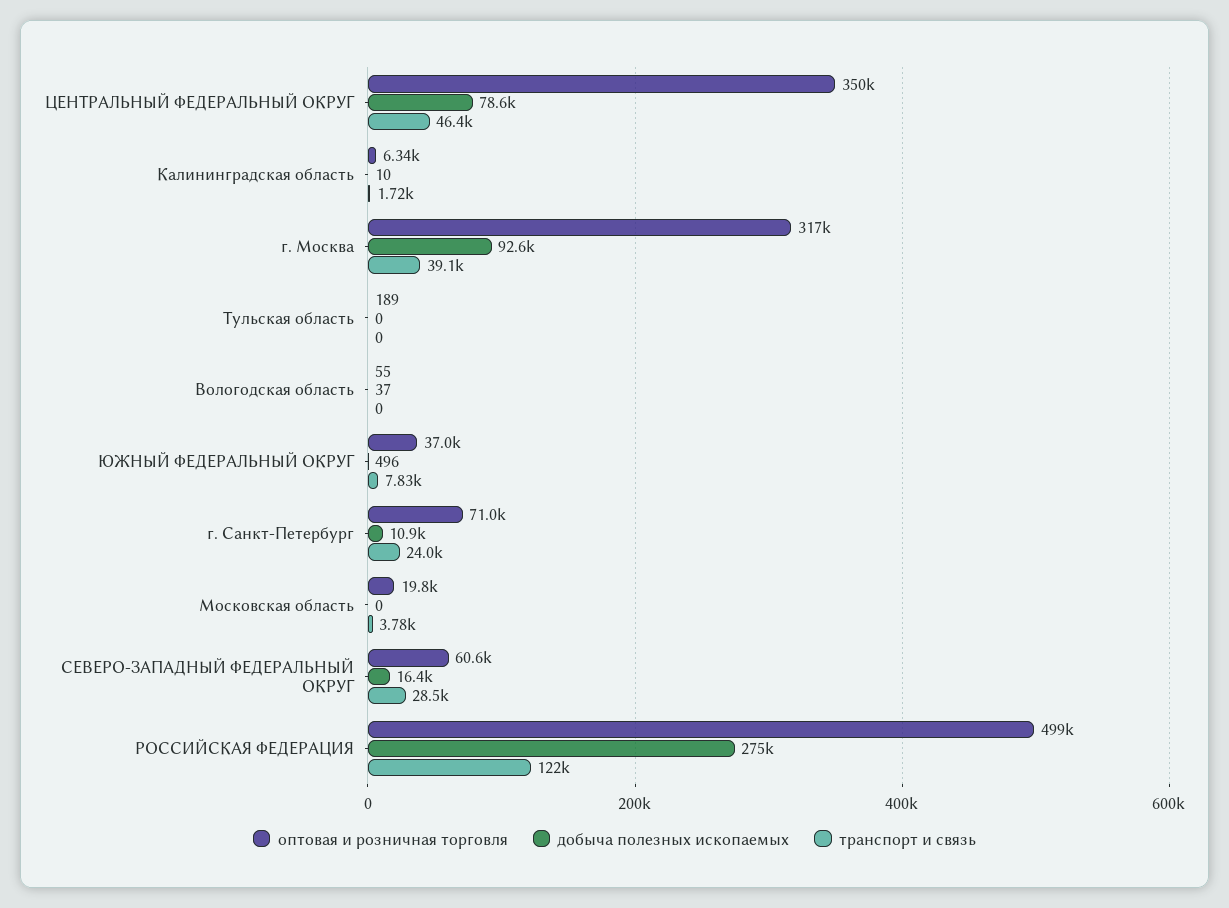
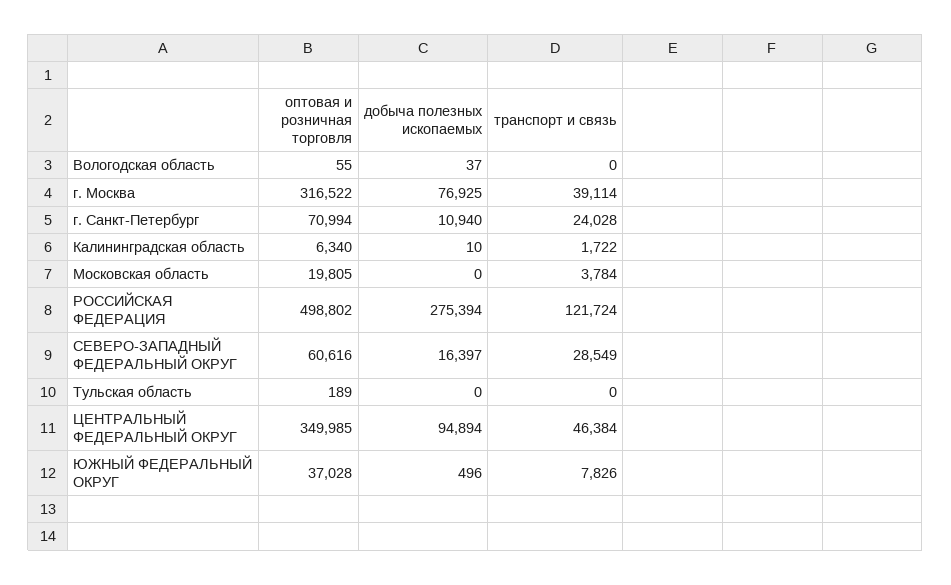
  {
    "оптовая и розничная торговля": {
      "ЦЕНТРАЛЬНЫЙ ФЕДЕРАЛЬНЫЙ ОКРУГ": 349985,
      "Калининградская область": 6340,
      "г. Москва": 316522,
      "Тульская область": 189,
      "Вологодская область": 55,
      "ЮЖНЫЙ ФЕДЕРАЛЬНЫЙ ОКРУГ": 37028,
      "г. Санкт-Петербург": 70994,
      "Московская область": 19805,
      "СЕВЕРО-ЗАПАДНЫЙ ФЕДЕРАЛЬНЫЙ ОКРУГ": 60616,
      "РОССИЙСКАЯ ФЕДЕРАЦИЯ": 498802
    },
    "добыча полезных ископаемых": {
-     "ЦЕНТРАЛЬНЫЙ ФЕДЕРАЛЬНЫЙ ОКРУГ": 78600,
+     "ЦЕНТРАЛЬНЫЙ ФЕДЕРАЛЬНЫЙ ОКРУГ": 94894,
      "Калининградская область": 10,
-     "г. Москва": 92600,
+     "г. Москва": 76925,
      "Тульская область": 0,
      "Вологодская область": 37,
      "ЮЖНЫЙ ФЕДЕРАЛЬНЫЙ ОКРУГ": 496,
      "г. Санкт-Петербург": 10940,
      "Московская область": 0,
      "СЕВЕРО-ЗАПАДНЫЙ ФЕДЕРАЛЬНЫЙ ОКРУГ": 16397,
      "РОССИЙСКАЯ ФЕДЕРАЦИЯ": 275394
    },
    "транспорт и связь": {
      "ЦЕНТРАЛЬНЫЙ ФЕДЕРАЛЬНЫЙ ОКРУГ": 46384,
      "Калининградская область": 1722,
      "г. Москва": 39114,
      "Тульская область": 0,
      "Вологодская область": 0,
      "ЮЖНЫЙ ФЕДЕРАЛЬНЫЙ ОКРУГ": 7826,
      "г. Санкт-Петербург": 24028,
      "Московская область": 3784,
      "СЕВЕРО-ЗАПАДНЫЙ ФЕДЕРАЛЬНЫЙ ОКРУГ": 28549,
      "РОССИЙСКАЯ ФЕДЕРАЦИЯ": 121724
    }
  }

